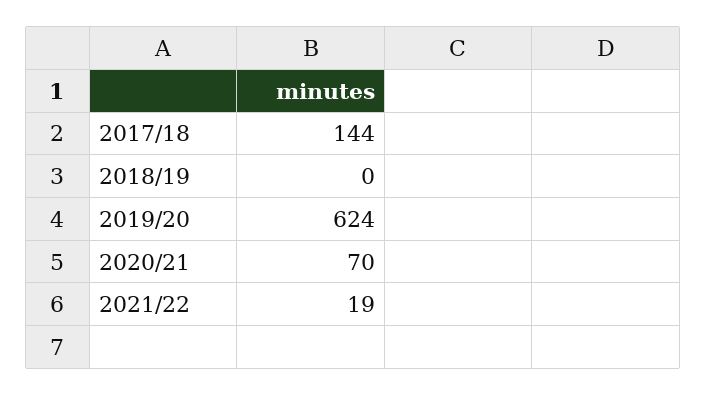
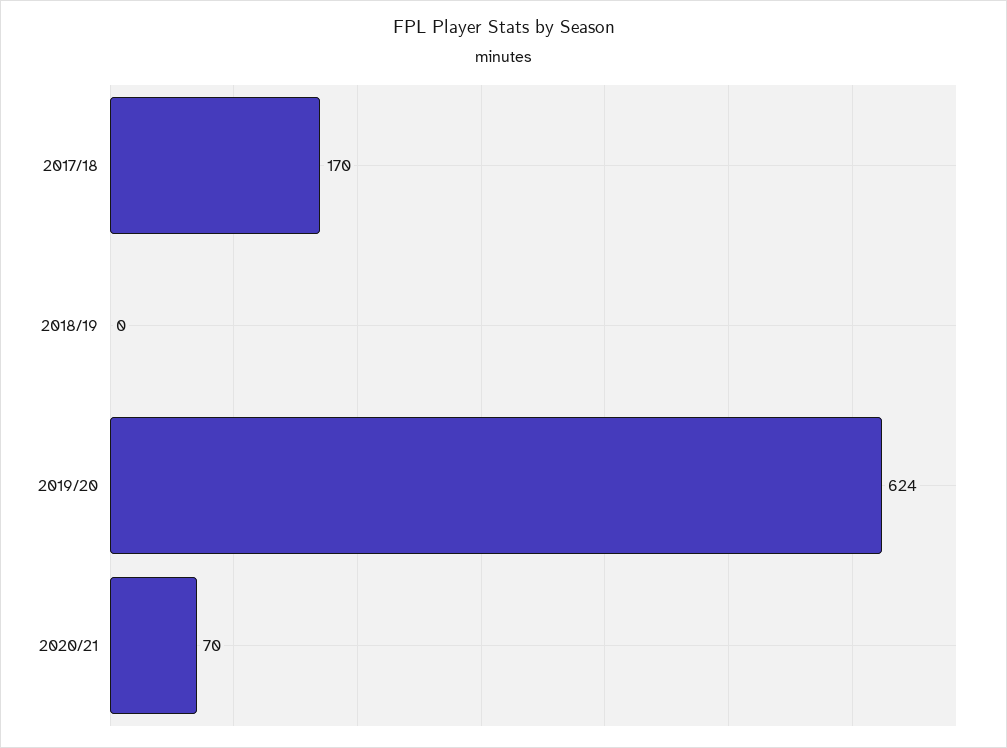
  {
-   "2017/18": 144,
+   "2017/18": 170,
    "2018/19": 0,
    "2019/20": 624,
-   "2020/21": 70,
+   "2020/21": 70
-   "2021/22": 19
  }

